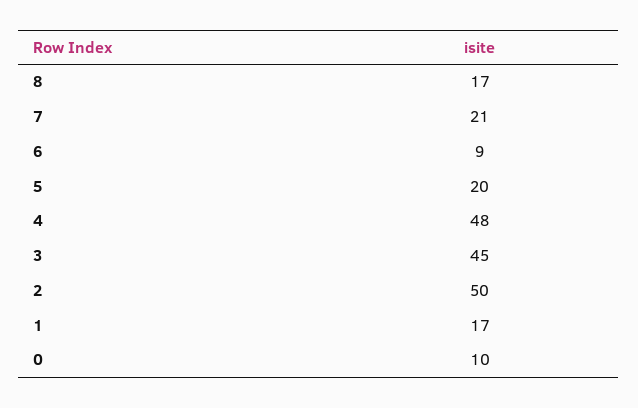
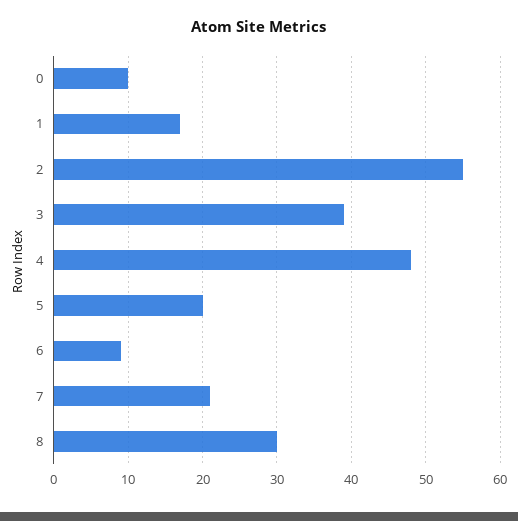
  {
-   "8": 17,
+   "8": 30,
    "7": 21,
    "6": 9,
    "5": 20,
    "4": 48,
-   "3": 45,
+   "3": 39,
-   "2": 50,
+   "2": 55,
    "1": 17,
    "0": 10
  }

